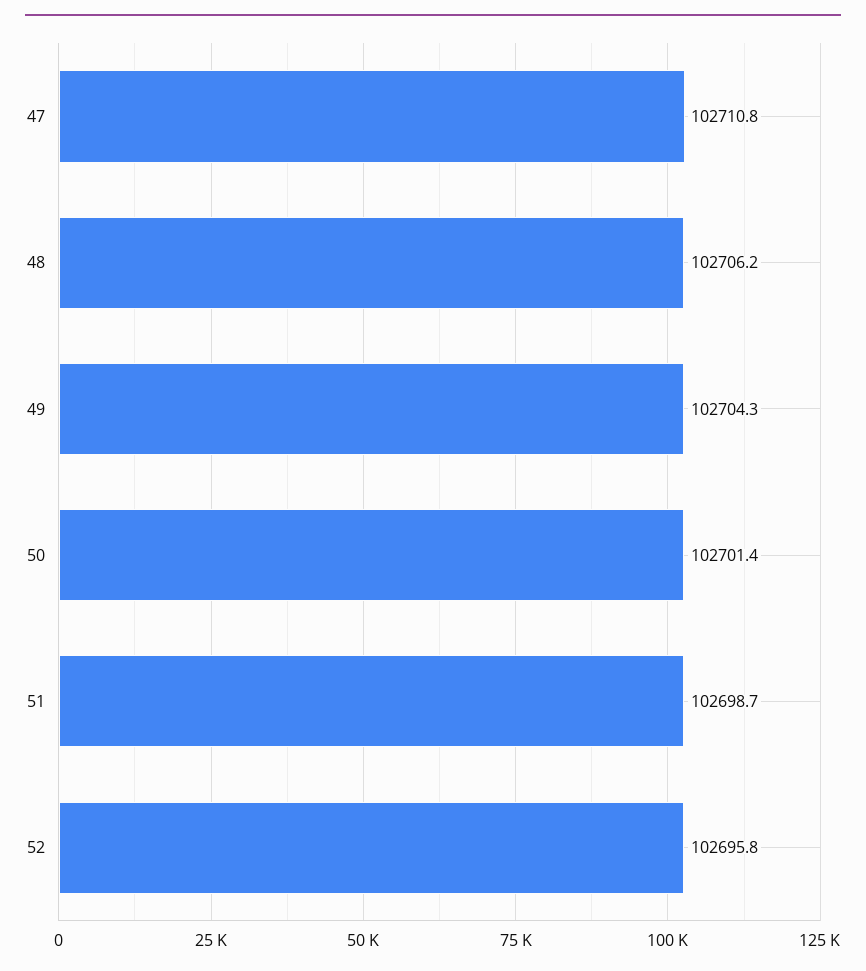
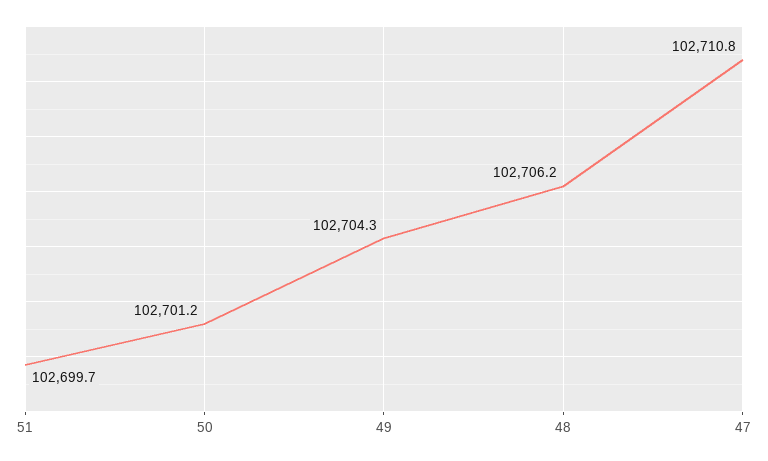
  {
    "47": 102710.8,
    "48": 102706.2,
    "49": 102704.3,
-   "50": 102701.4,
+   "50": 102701.2,
-   "51": 102698.7,
+   "51": 102699.7
-   "52": 102695.8
  }

